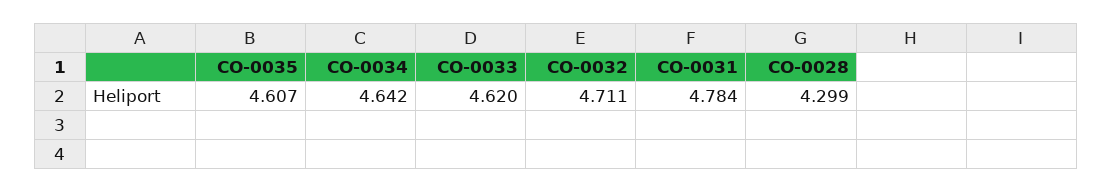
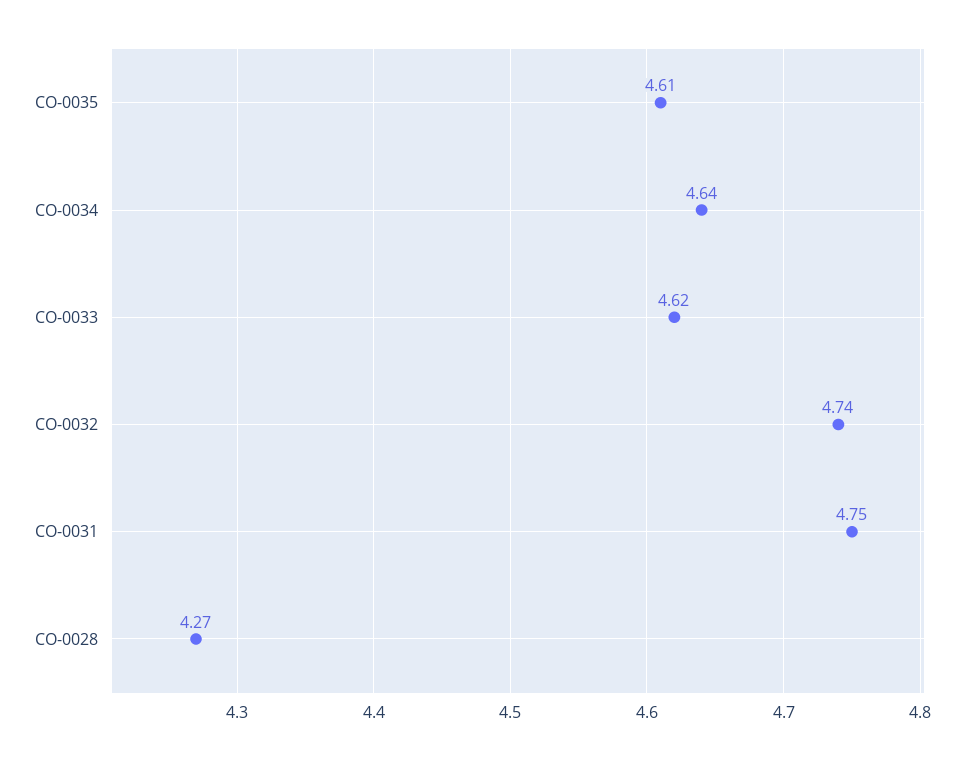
  {
    "CO-0035": 4.607,
    "CO-0034": 4.642,
    "CO-0033": 4.62,
-   "CO-0032": 4.711,
+   "CO-0032": 4.74,
-   "CO-0031": 4.784,
+   "CO-0031": 4.75,
-   "CO-0028": 4.299
+   "CO-0028": 4.27
  }

